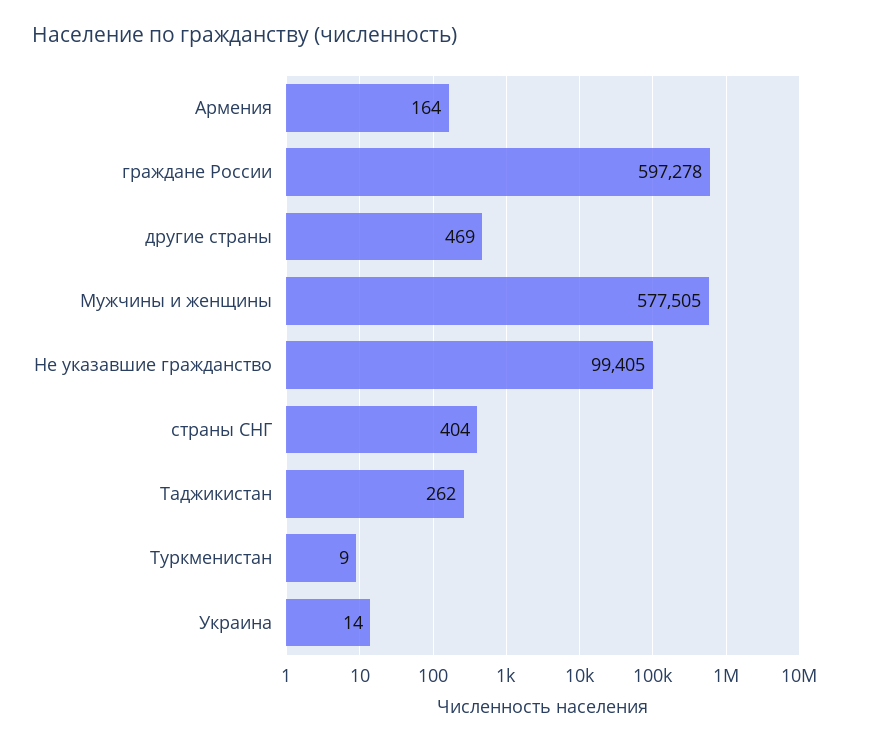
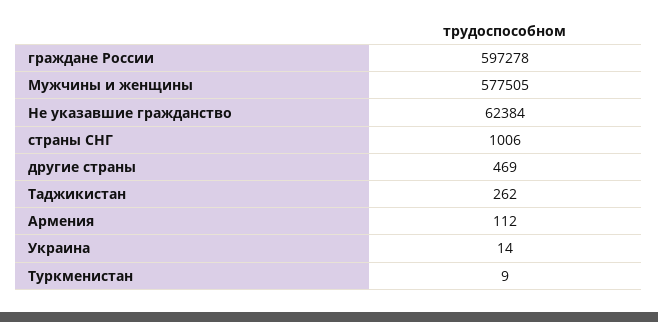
  {
-   "Армения": 164,
+   "Армения": 112,
    "граждане России": 597278,
    "другие страны": 469,
    "Мужчины и женщины": 577505,
-   "Не указавшие гражданство": 99405,
+   "Не указавшие гражданство": 62384,
-   "страны СНГ": 404,
+   "страны СНГ": 1006,
    "Таджикистан": 262,
    "Туркменистан": 9,
    "Украина": 14
  }

